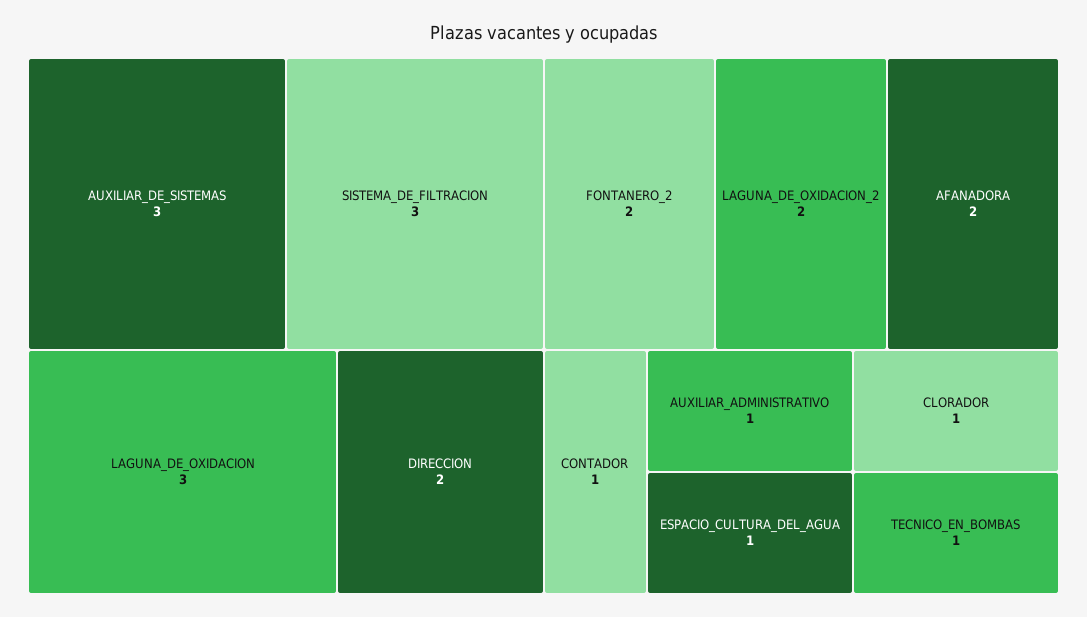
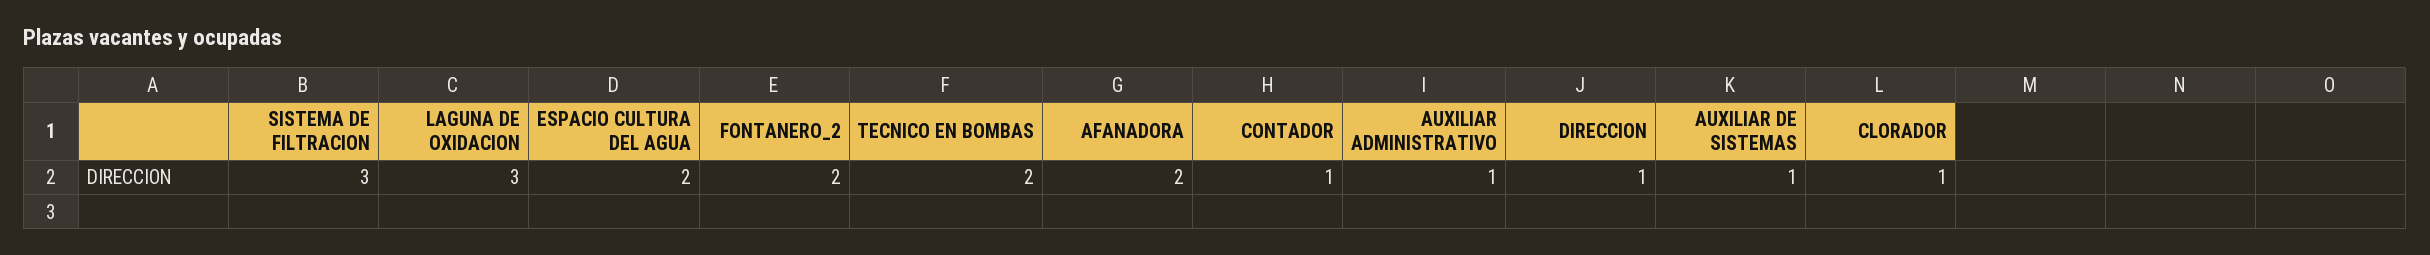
  {
-   "AUXILIAR_DE_SISTEMAS": 3,
+   "AUXILIAR_DE_SISTEMAS": 1,
    "SISTEMA_DE_FILTRACION": 3,
    "LAGUNA_DE_OXIDACION": 3,
-   "DIRECCION": 2,
+   "DIRECCION": 1,
    "FONTANERO_2": 2,
-   "LAGUNA_DE_OXIDACION_2": 2,
    "AFANADORA": 2,
    "CONTADOR": 1,
    "AUXILIAR_ADMINISTRATIVO": 1,
-   "ESPACIO_CULTURA_DEL_AGUA": 1,
+   "ESPACIO_CULTURA_DEL_AGUA": 2,
    "CLORADOR": 1,
-   "TECNICO_EN_BOMBAS": 1
+   "TECNICO_EN_BOMBAS": 2
  }

